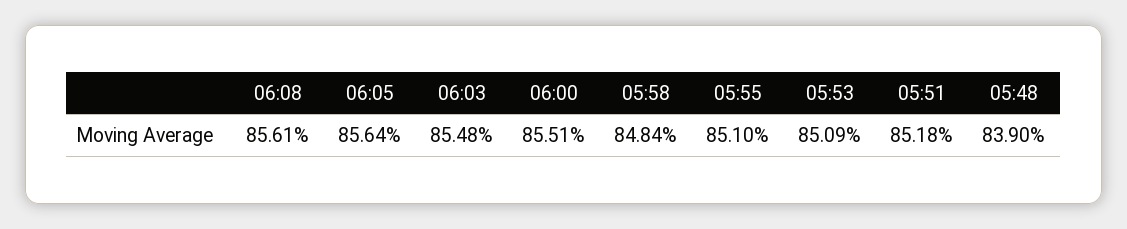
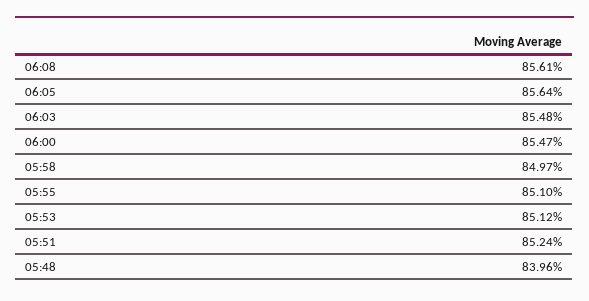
  {
    "06:08": 85.61,
    "06:05": 85.64,
    "06:03": 85.48,
-   "06:00": 85.51,
+   "06:00": 85.47,
-   "05:58": 84.84,
+   "05:58": 84.97,
    "05:55": 85.1,
-   "05:53": 85.09,
+   "05:53": 85.12,
-   "05:51": 85.18,
+   "05:51": 85.24,
-   "05:48": 83.9
+   "05:48": 83.96
  }

